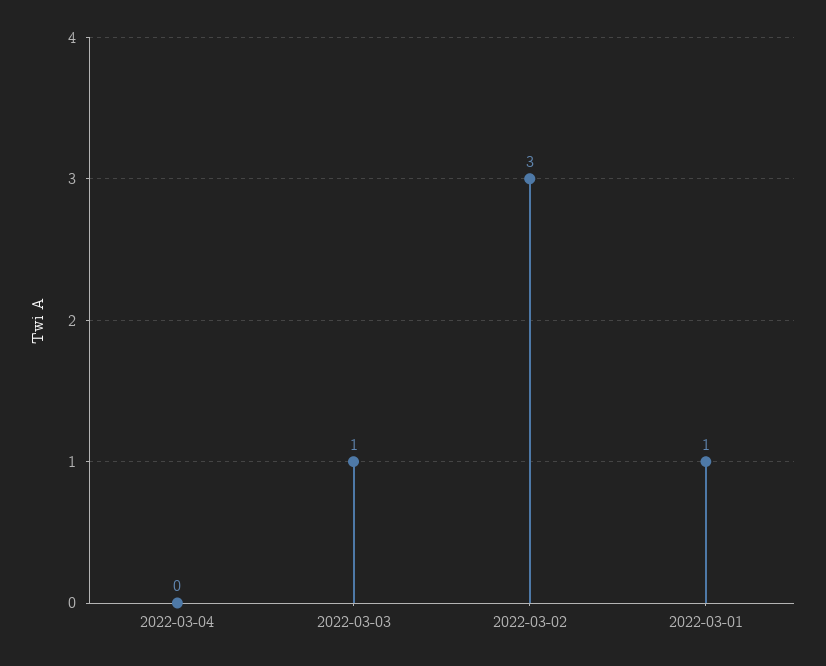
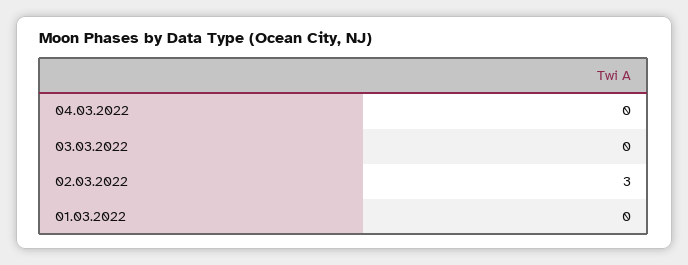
  {
    "2022-03-04": 0,
-   "2022-03-03": 1,
+   "2022-03-03": 0,
    "2022-03-02": 3,
-   "2022-03-01": 1
+   "2022-03-01": 0
  }

